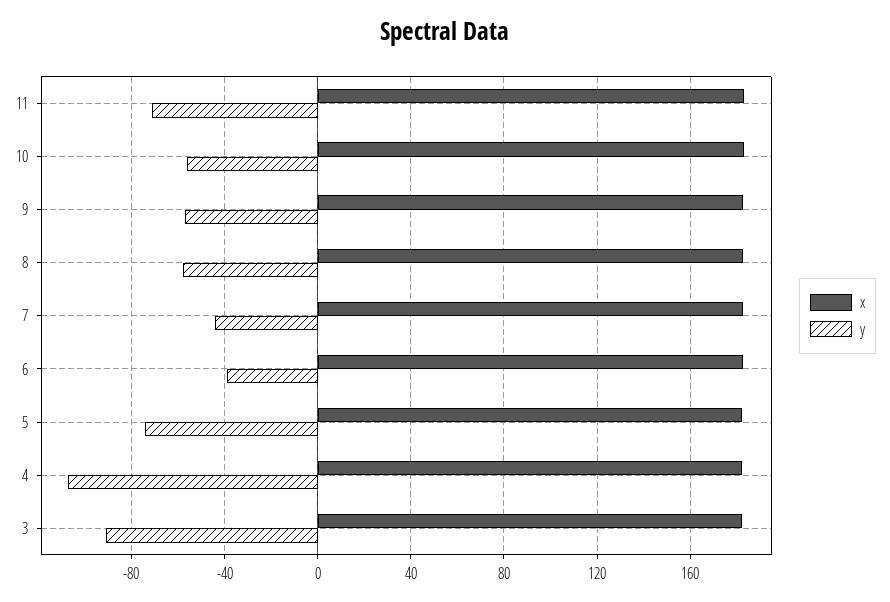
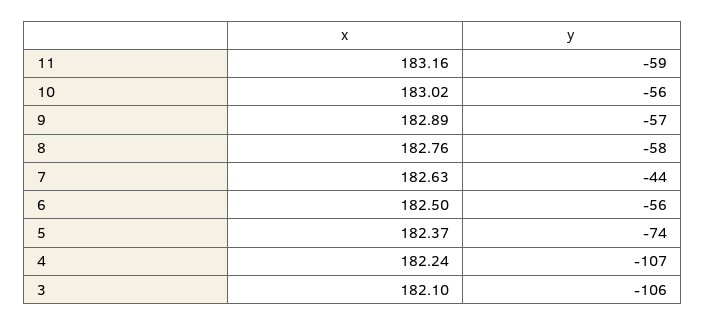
  {
    "x": {
      "11": 183.16,
      "10": 183.02,
      "9": 182.89,
      "8": 182.76,
      "7": 182.63,
      "6": 182.5,
      "5": 182.37,
      "4": 182.24,
      "3": 182.1
    },
    "y": {
-     "11": -70,
+     "11": -59,
      "10": -56,
      "9": -57,
      "8": -58,
      "7": -44,
-     "6": -40,
+     "6": -56,
      "5": -74,
      "4": -107,
-     "3": -90
+     "3": -106
    }
  }

